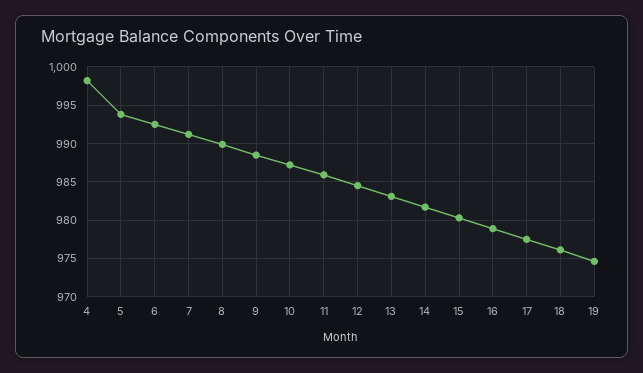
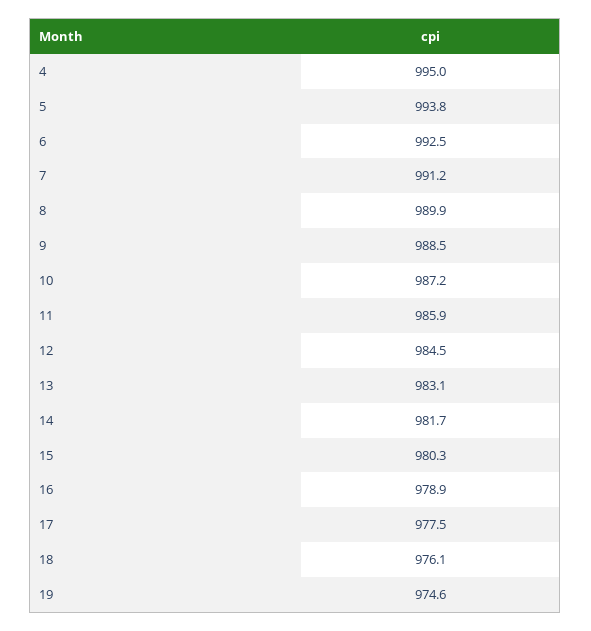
  {
-   "4": 998,
+   "4": 995,
    "5": 993.8,
    "6": 992.5,
    "7": 991.2,
    "8": 989.9,
    "9": 988.5,
    "10": 987.2,
    "11": 985.9,
    "12": 984.5,
    "13": 983.1,
    "14": 981.7,
    "15": 980.3,
    "16": 978.9,
    "17": 977.5,
    "18": 976.1,
    "19": 974.6
  }

